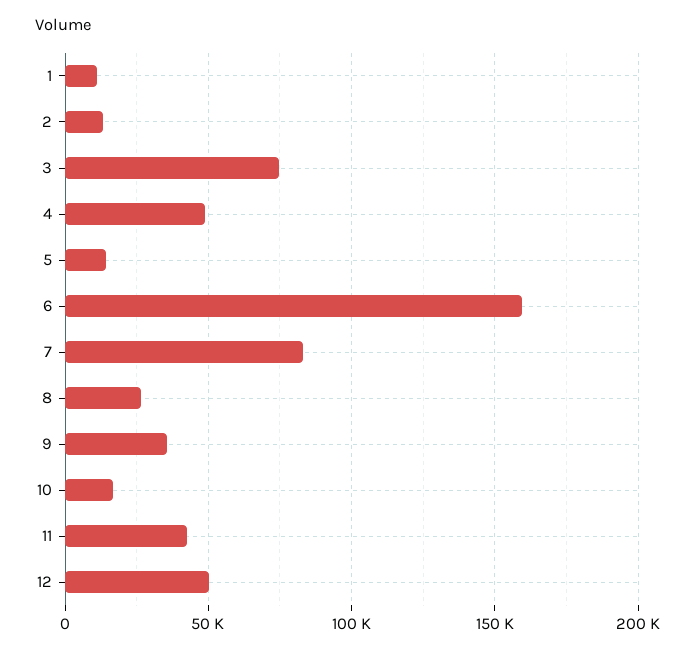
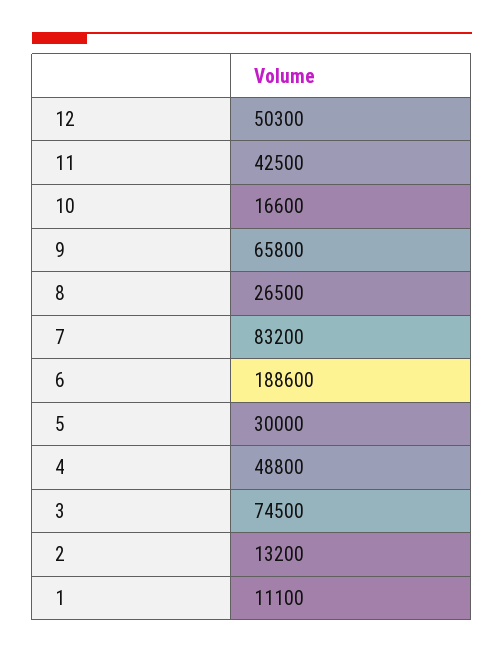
  {
    "1": 11100,
    "2": 13200,
    "3": 74500,
    "4": 48800,
-   "5": 15000,
+   "5": 30000,
-   "6": 160000,
+   "6": 188600,
    "7": 83200,
    "8": 26500,
-   "9": 35000,
+   "9": 65800,
    "10": 16600,
    "11": 42500,
    "12": 50300
  }

